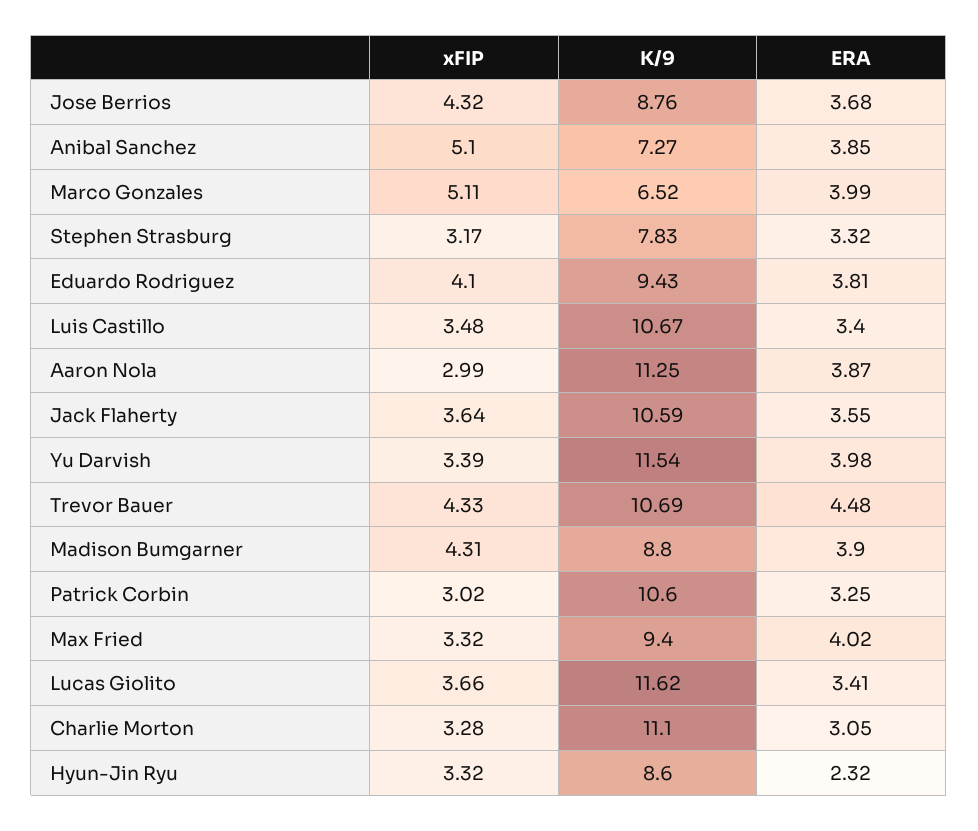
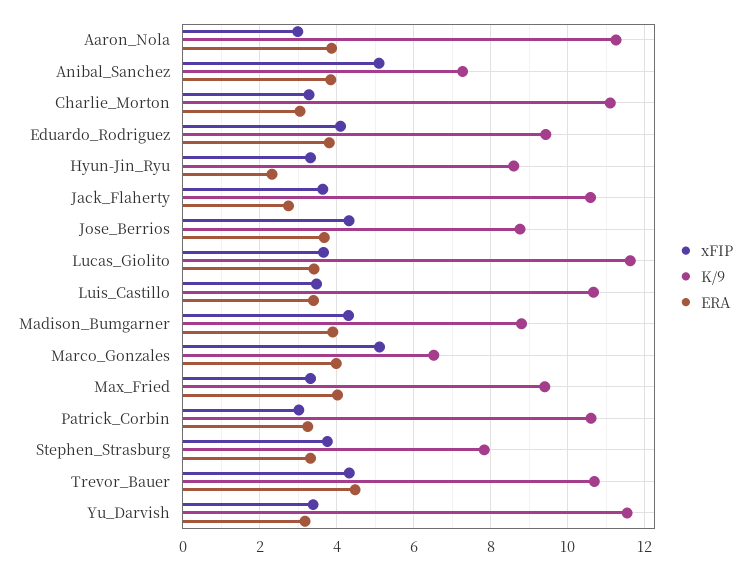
  {
    "xFIP": {
      "Jose Berrios": 4.32,
      "Anibal Sanchez": 5.1,
      "Marco Gonzales": 5.11,
-     "Stephen Strasburg": 3.17,
+     "Stephen Strasburg": 3.8,
      "Eduardo Rodriguez": 4.1,
      "Luis Castillo": 3.48,
      "Aaron Nola": 2.99,
      "Jack Flaherty": 3.64,
      "Yu Darvish": 3.39,
      "Trevor Bauer": 4.33,
      "Madison Bumgarner": 4.31,
      "Patrick Corbin": 3.02,
      "Max Fried": 3.32,
      "Lucas Giolito": 3.66,
      "Charlie Morton": 3.28,
      "Hyun-Jin Ryu": 3.32
    },
    "K/9": {
      "Jose Berrios": 8.76,
      "Anibal Sanchez": 7.27,
      "Marco Gonzales": 6.52,
      "Stephen Strasburg": 7.83,
      "Eduardo Rodriguez": 9.43,
      "Luis Castillo": 10.67,
      "Aaron Nola": 11.25,
      "Jack Flaherty": 10.59,
      "Yu Darvish": 11.54,
      "Trevor Bauer": 10.69,
      "Madison Bumgarner": 8.8,
      "Patrick Corbin": 10.6,
      "Max Fried": 9.4,
      "Lucas Giolito": 11.62,
      "Charlie Morton": 11.1,
      "Hyun-Jin Ryu": 8.6
    },
    "ERA": {
      "Jose Berrios": 3.68,
      "Anibal Sanchez": 3.85,
      "Marco Gonzales": 3.99,
      "Stephen Strasburg": 3.32,
      "Eduardo Rodriguez": 3.81,
      "Luis Castillo": 3.4,
      "Aaron Nola": 3.87,
-     "Jack Flaherty": 3.55,
+     "Jack Flaherty": 2.8,
-     "Yu Darvish": 3.98,
+     "Yu Darvish": 3.2,
      "Trevor Bauer": 4.48,
      "Madison Bumgarner": 3.9,
      "Patrick Corbin": 3.25,
      "Max Fried": 4.02,
      "Lucas Giolito": 3.41,
      "Charlie Morton": 3.05,
      "Hyun-Jin Ryu": 2.32
    }
  }

